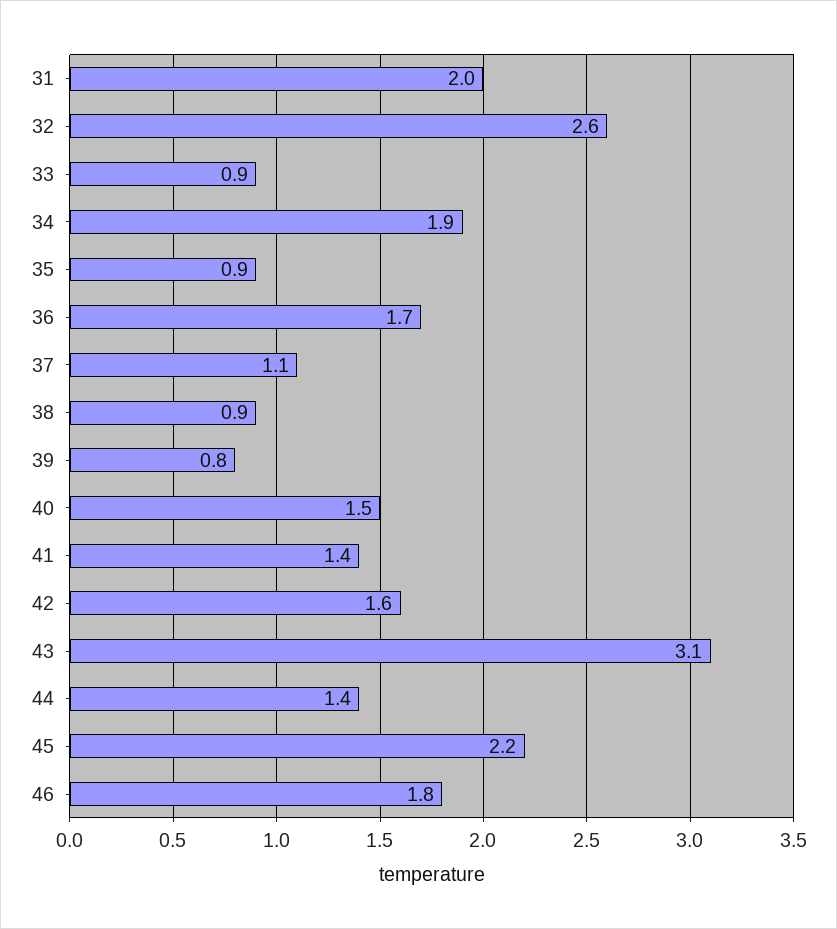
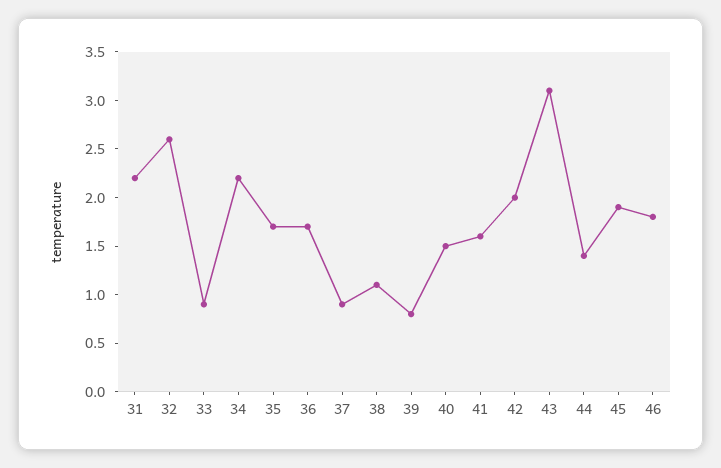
  {
-   "31": 2,
+   "31": 2.2,
    "32": 2.6,
    "33": 0.9,
-   "34": 1.9,
+   "34": 2.2,
-   "35": 0.9,
+   "35": 1.7,
    "36": 1.7,
-   "37": 1.1,
+   "37": 0.9,
-   "38": 0.9,
+   "38": 1.1,
    "39": 0.8,
    "40": 1.5,
-   "41": 1.4,
+   "41": 1.6,
-   "42": 1.6,
+   "42": 2,
    "43": 3.1,
    "44": 1.4,
-   "45": 2.2,
+   "45": 1.9,
    "46": 1.8
  }

